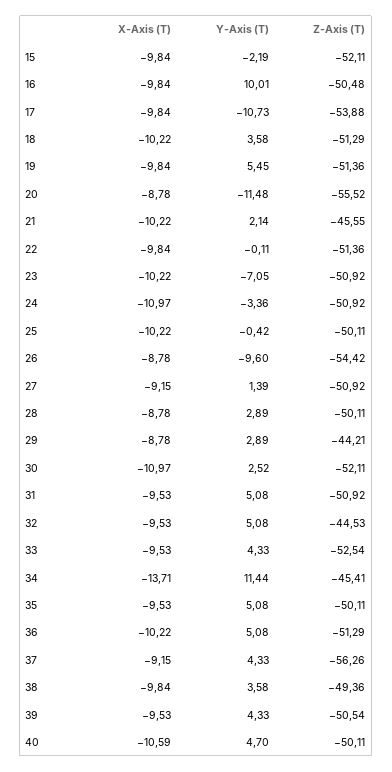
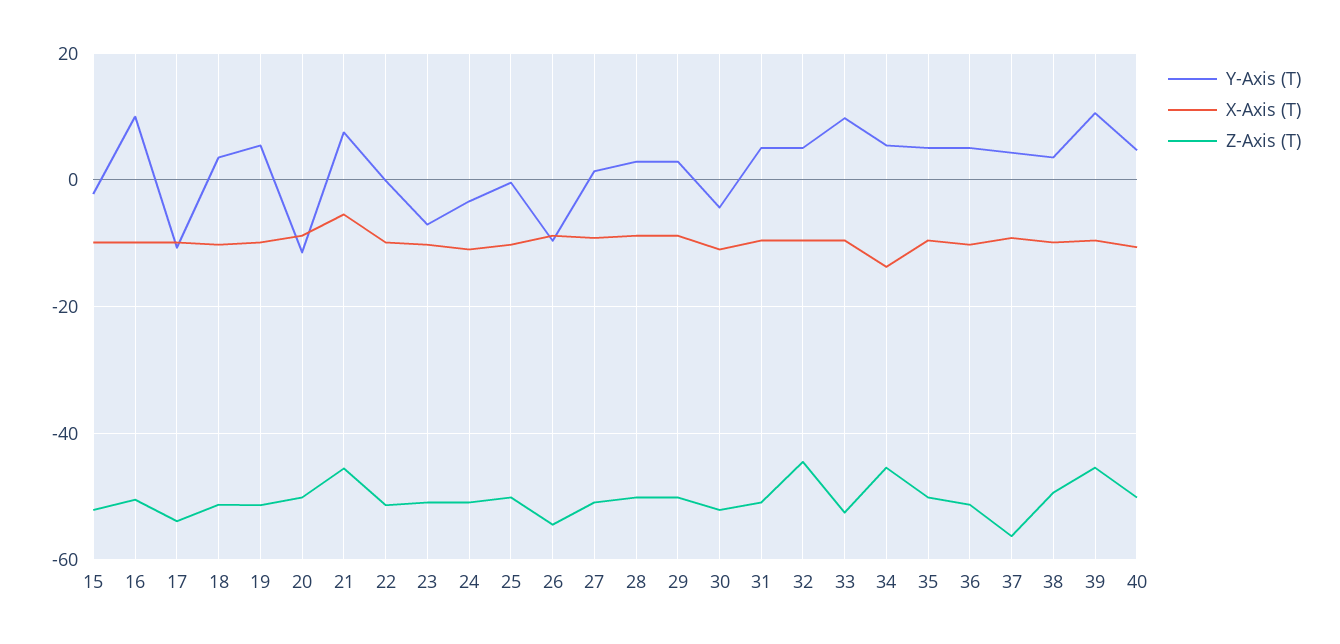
  {
    "X-Axis (T)": {
      "15": -9.84,
      "16": -9.84,
      "17": -9.84,
      "18": -10.22,
      "19": -9.84,
      "20": -8.78,
-     "21": -10.22,
+     "21": -6,
      "22": -9.84,
      "23": -10.22,
      "24": -10.97,
      "25": -10.22,
      "26": -8.78,
      "27": -9.15,
      "28": -8.78,
      "29": -8.78,
      "30": -10.97,
      "31": -9.53,
      "32": -9.53,
      "33": -9.53,
      "34": -13.71,
      "35": -9.53,
      "36": -10.22,
      "37": -9.15,
      "38": -9.84,
      "39": -9.53,
      "40": -10.59
    },
    "Y-Axis (T)": {
      "15": -2.19,
      "16": 10.01,
      "17": -10.73,
      "18": 3.58,
      "19": 5.45,
      "20": -11.48,
-     "21": 2.14,
+     "21": 8,
      "22": -0.11,
      "23": -7.05,
      "24": -3.36,
      "25": -0.42,
      "26": -9.6,
      "27": 1.39,
      "28": 2.89,
      "29": 2.89,
-     "30": 2.52,
+     "30": -4,
      "31": 5.08,
      "32": 5.08,
-     "33": 4.33,
+     "33": 10,
-     "34": 11.44,
+     "34": 6,
      "35": 5.08,
      "36": 5.08,
      "37": 4.33,
      "38": 3.58,
-     "39": 4.33,
+     "39": 10,
      "40": 4.7
    },
    "Z-Axis (T)": {
      "15": -52.11,
      "16": -50.48,
      "17": -53.88,
      "18": -51.29,
      "19": -51.36,
-     "20": -55.52,
+     "20": -50,
      "21": -45.55,
      "22": -51.36,
      "23": -50.92,
      "24": -50.92,
      "25": -50.11,
      "26": -54.42,
      "27": -50.92,
      "28": -50.11,
-     "29": -44.21,
+     "29": -50,
      "30": -52.11,
      "31": -50.92,
      "32": -44.53,
      "33": -52.54,
      "34": -45.41,
      "35": -50.11,
      "36": -51.29,
      "37": -56.26,
      "38": -49.36,
-     "39": -50.54,
+     "39": -46,
      "40": -50.11
    }
  }

